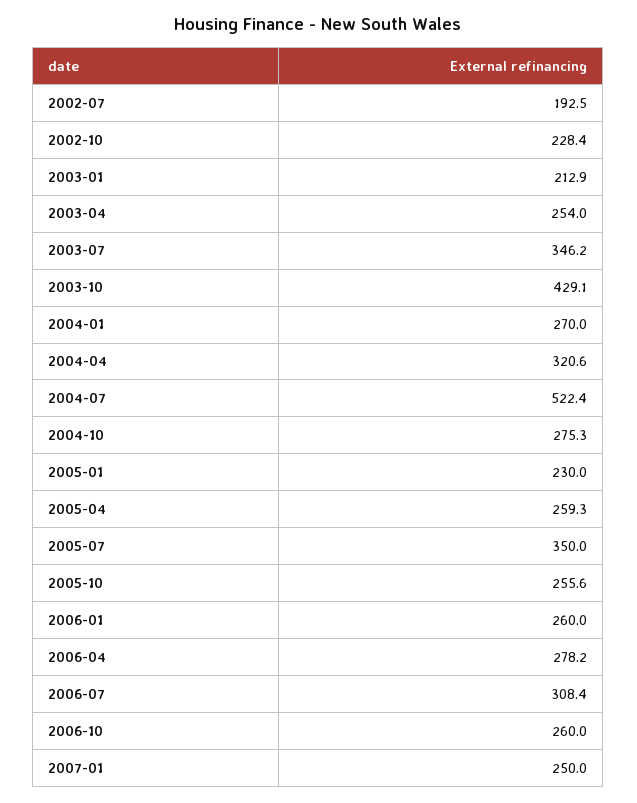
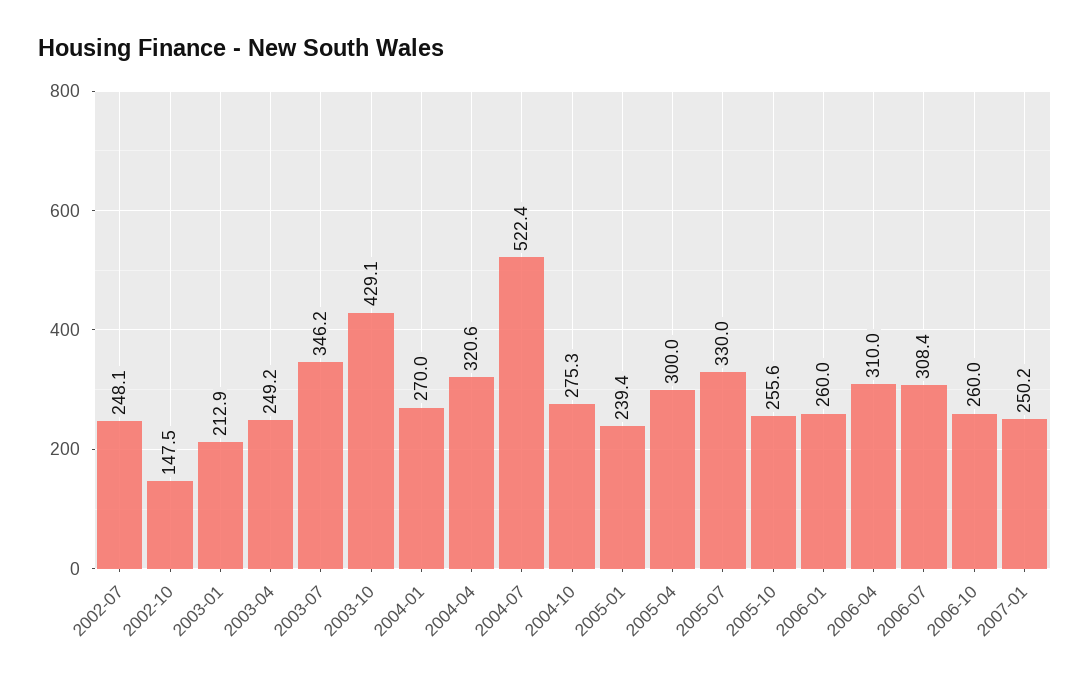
  {
-   "2002-07": 192.5,
+   "2002-07": 248.1,
-   "2002-10": 228.4,
+   "2002-10": 147.5,
    "2003-01": 212.9,
-   "2003-04": 254,
+   "2003-04": 249.2,
    "2003-07": 346.2,
    "2003-10": 429.1,
    "2004-01": 270,
    "2004-04": 320.6,
    "2004-07": 522.4,
    "2004-10": 275.3,
-   "2005-01": 230,
+   "2005-01": 239.4,
-   "2005-04": 259.3,
+   "2005-04": 300,
-   "2005-07": 350,
+   "2005-07": 330,
    "2005-10": 255.6,
    "2006-01": 260,
-   "2006-04": 278.2,
+   "2006-04": 310,
    "2006-07": 308.4,
    "2006-10": 260,
-   "2007-01": 250
+   "2007-01": 250.2
  }

